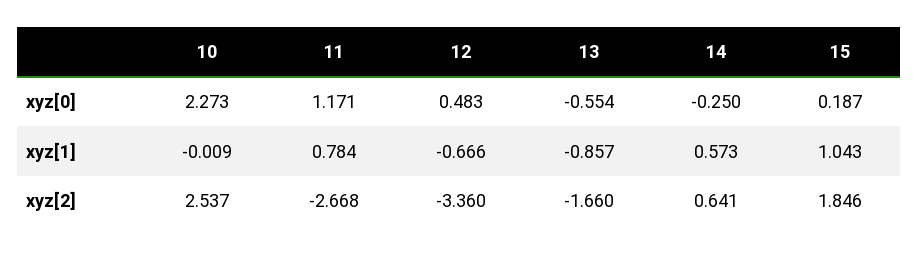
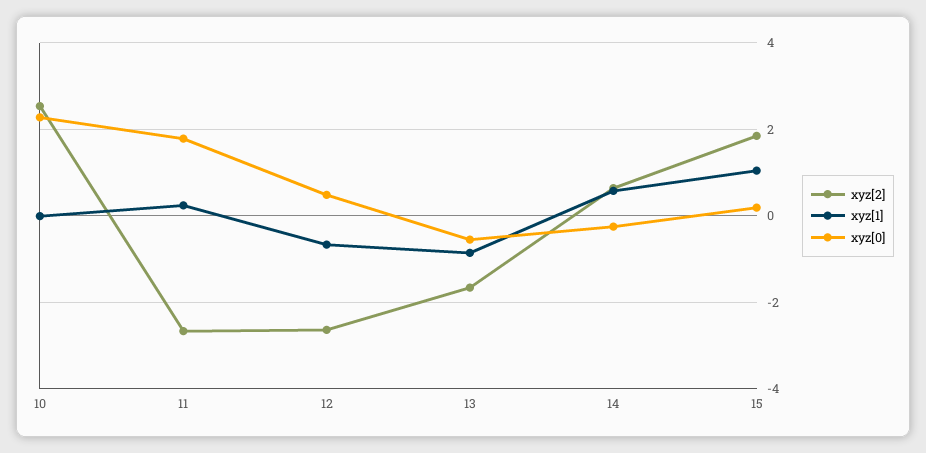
  {
    "xyz[0]": {
      "10": 2.273,
-     "11": 1.171,
+     "11": 1.8,
      "12": 0.483,
      "13": -0.554,
      "14": -0.25,
      "15": 0.187
    },
    "xyz[1]": {
      "10": -0.009,
-     "11": 0.784,
+     "11": 0.2,
      "12": -0.666,
      "13": -0.857,
      "14": 0.573,
      "15": 1.043
    },
    "xyz[2]": {
      "10": 2.537,
      "11": -2.668,
-     "12": -3.36,
+     "12": -2.6,
      "13": -1.66,
      "14": 0.641,
      "15": 1.846
    }
  }

